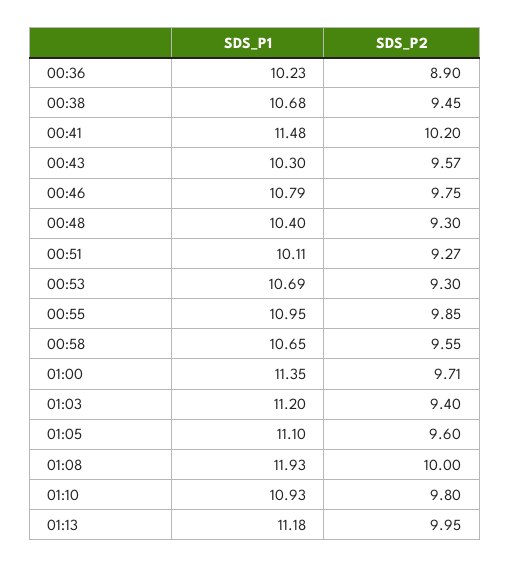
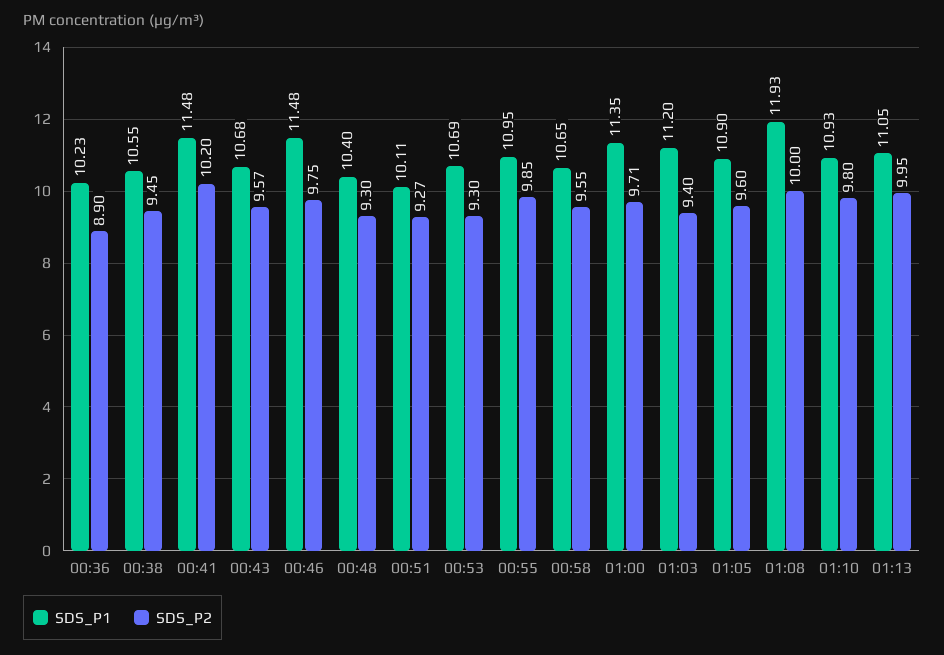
  {
    "SDS_P1": {
      "00:36": 10.23,
-     "00:38": 10.68,
+     "00:38": 10.55,
      "00:41": 11.48,
-     "00:43": 10.3,
+     "00:43": 10.68,
-     "00:46": 10.79,
+     "00:46": 11.48,
      "00:48": 10.4,
      "00:51": 10.11,
      "00:53": 10.69,
      "00:55": 10.95,
      "00:58": 10.65,
      "01:00": 11.35,
      "01:03": 11.2,
-     "01:05": 11.1,
+     "01:05": 10.9,
      "01:08": 11.93,
      "01:10": 10.93,
-     "01:13": 11.18
+     "01:13": 11.05
    },
    "SDS_P2": {
      "00:36": 8.9,
      "00:38": 9.45,
      "00:41": 10.2,
      "00:43": 9.57,
      "00:46": 9.75,
      "00:48": 9.3,
      "00:51": 9.27,
      "00:53": 9.3,
      "00:55": 9.85,
      "00:58": 9.55,
      "01:00": 9.71,
      "01:03": 9.4,
      "01:05": 9.6,
      "01:08": 10,
      "01:10": 9.8,
      "01:13": 9.95
    }
  }

